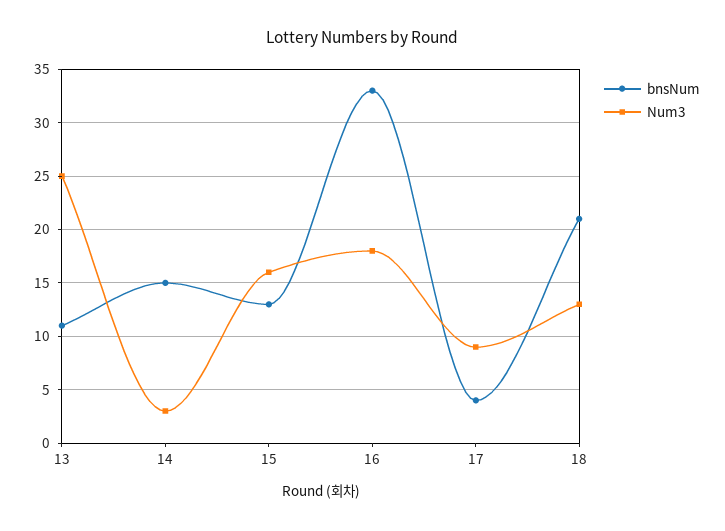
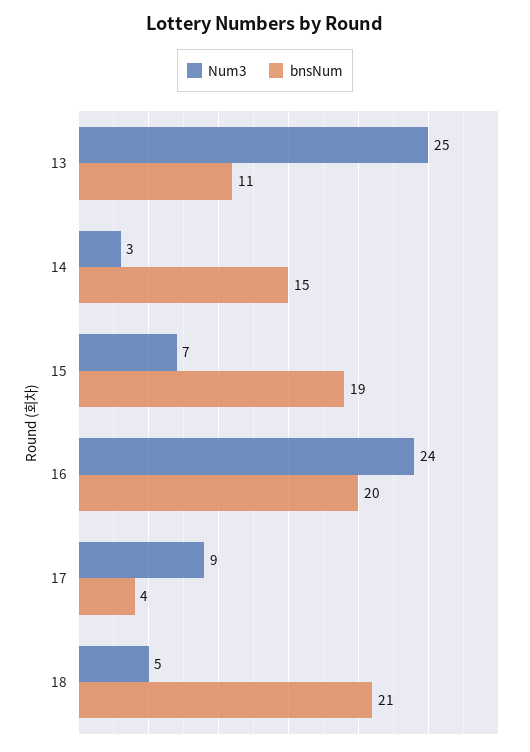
  {
    "bnsNum": {
      "13": 11,
      "14": 15,
-     "15": 13,
+     "15": 19,
-     "16": 33,
+     "16": 20,
      "17": 4,
      "18": 21
    },
    "Num3": {
      "13": 25,
      "14": 3,
-     "15": 16,
+     "15": 7,
-     "16": 18,
+     "16": 24,
      "17": 9,
-     "18": 13
+     "18": 5
    }
  }

